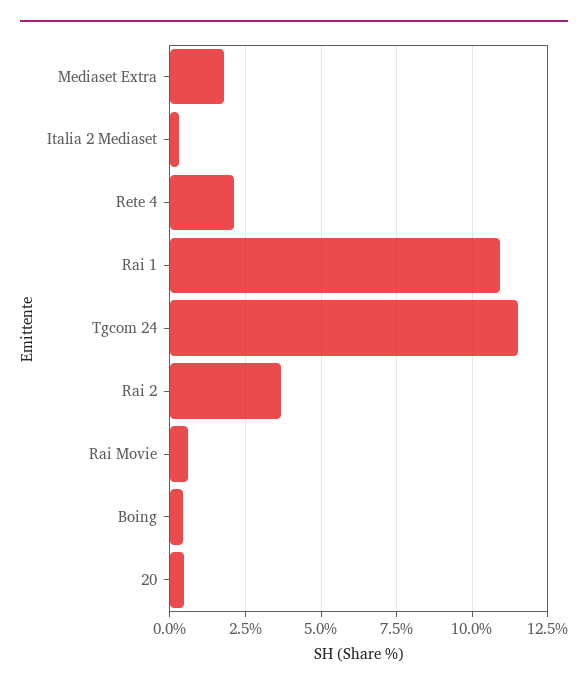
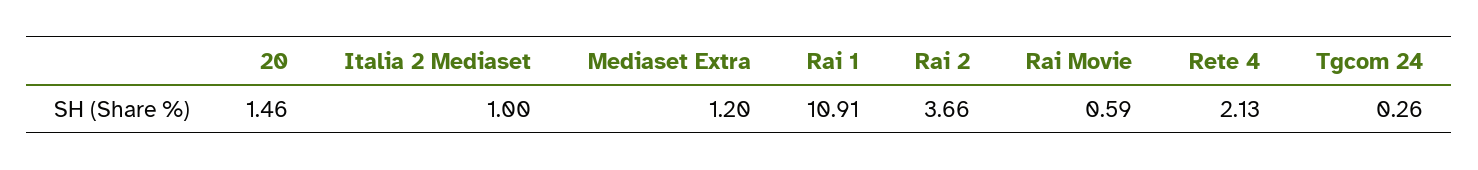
  {
-   "Mediaset Extra": 1.75,
+   "Mediaset Extra": 1.2,
-   "Italia 2 Mediaset": 0.25,
+   "Italia 2 Mediaset": 1,
    "Rete 4": 2.13,
    "Rai 1": 10.91,
-   "Tgcom 24": 11.5,
+   "Tgcom 24": 0.26,
    "Rai 2": 3.66,
    "Rai Movie": 0.59,
-   "Boing": 0.5,
-   "20": 0.5
+   "20": 1.46
  }

